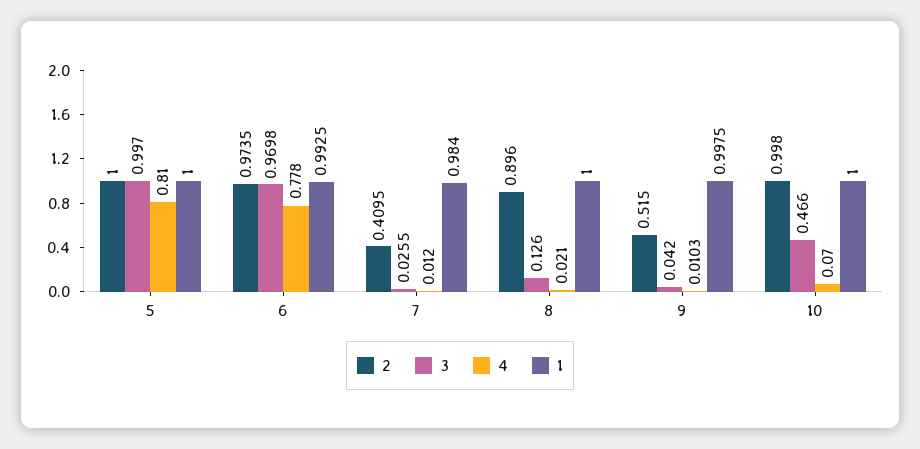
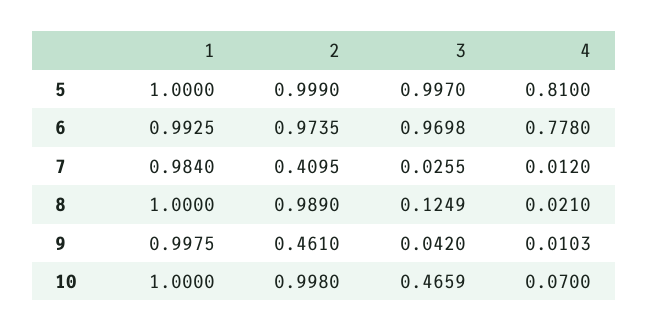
  {
    "2": {
-     "5": 1,
+     "5": 0.999,
      "6": 0.9735,
      "7": 0.4095,
-     "8": 0.896,
+     "8": 0.989,
-     "9": 0.515,
+     "9": 0.461,
      "10": 0.998
    },
    "3": {
      "5": 0.997,
      "6": 0.9698,
      "7": 0.0255,
-     "8": 0.126,
+     "8": 0.1249,
      "9": 0.042,
-     "10": 0.466
+     "10": 0.4659
    },
    "4": {
      "5": 0.81,
      "6": 0.778,
      "7": 0.012,
      "8": 0.021,
      "9": 0.0103,
      "10": 0.07
    },
    "1": {
      "5": 1,
      "6": 0.9925,
      "7": 0.984,
      "8": 1,
      "9": 0.9975,
      "10": 1
    }
  }

